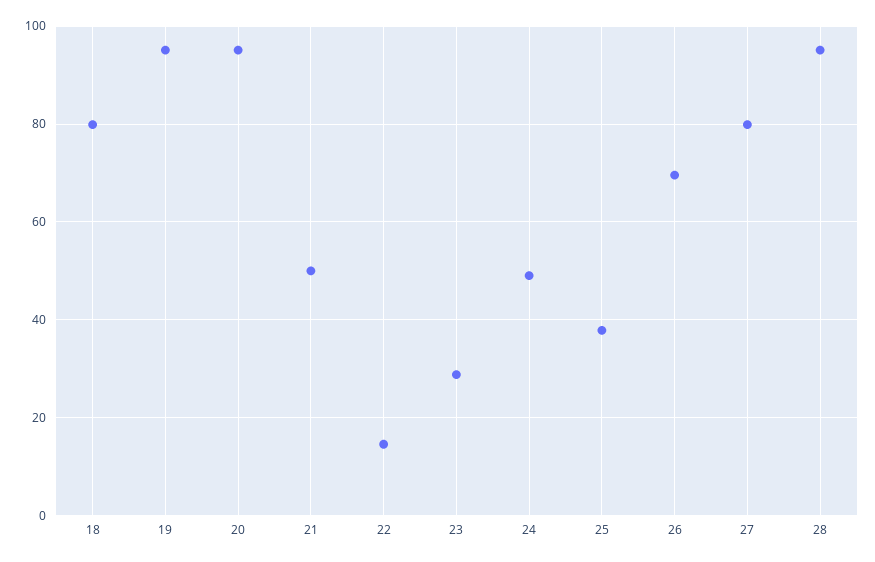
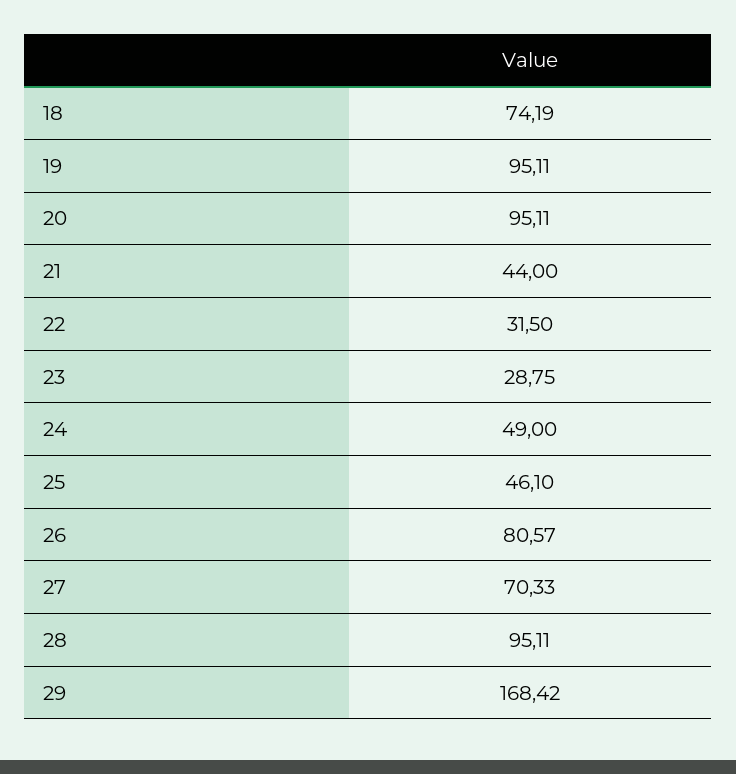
  {
-   "18": 80,
+   "18": 74.19,
    "19": 95.11,
    "20": 95.11,
-   "21": 50,
+   "21": 44,
-   "22": 14,
+   "22": 31.5,
    "23": 28.75,
    "24": 49,
-   "25": 38,
+   "25": 46.1,
-   "26": 70,
+   "26": 80.57,
-   "27": 80,
+   "27": 70.33,
-   "28": 95.11
+   "28": 95.11,
+   "29": 168.42
  }

